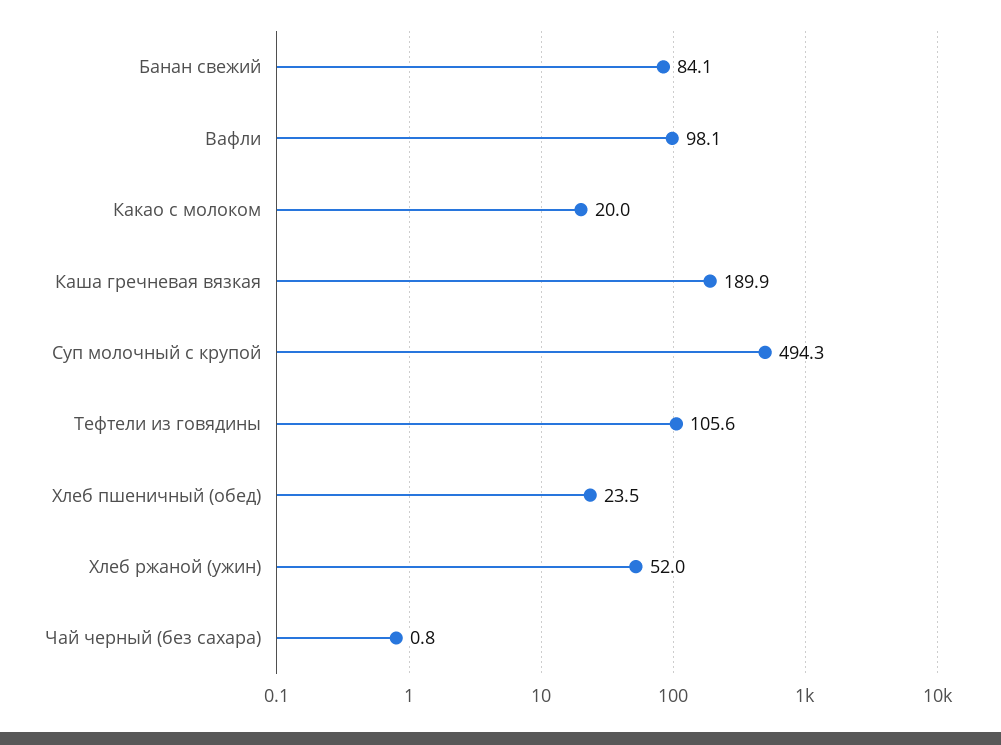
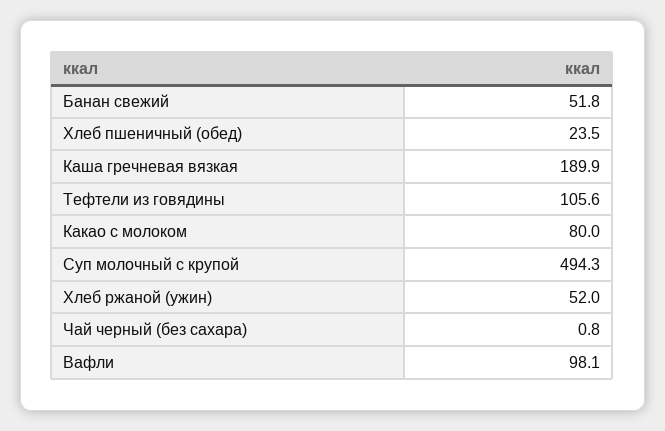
  {
-   "Банан свежий": 84.1,
+   "Банан свежий": 51.8,
    "Вафли": 98.1,
-   "Какао с молоком": 20,
+   "Какао с молоком": 80,
    "Каша гречневая вязкая": 189.9,
    "Суп молочный с крупой": 494.3,
    "Тефтели из говядины": 105.6,
    "Хлеб пшеничный (обед)": 23.5,
    "Хлеб ржаной (ужин)": 52,
    "Чай черный (без сахара)": 0.8
  }

